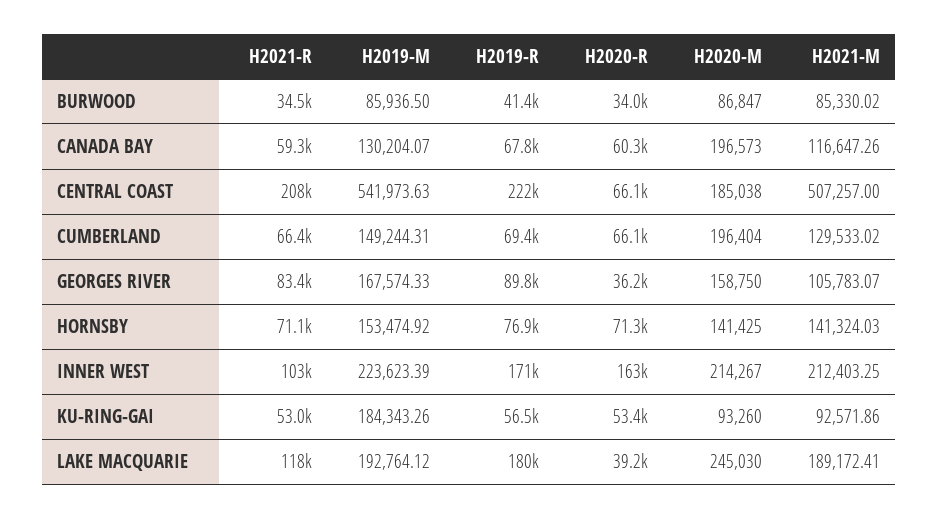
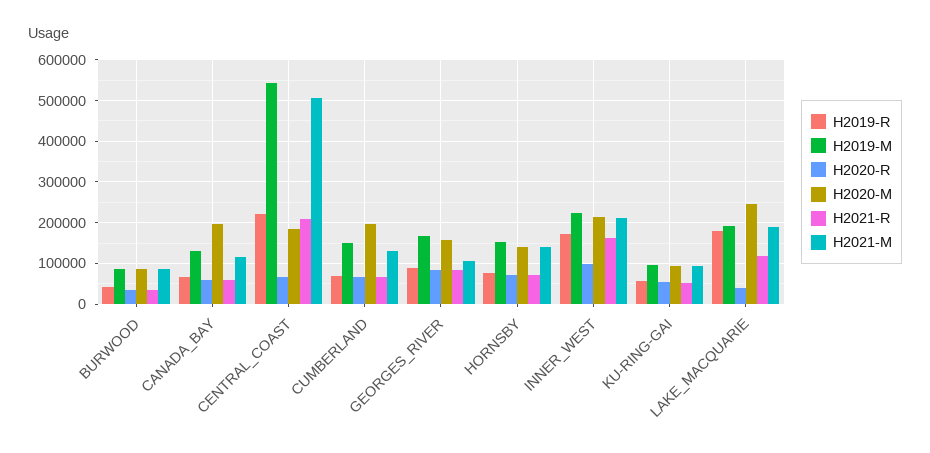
  {
    "H2021-R": {
      "BURWOOD": 34500,
      "CANADA BAY": 59300,
      "CENTRAL COAST": 208000,
      "CUMBERLAND": 66400,
      "GEORGES RIVER": 83400,
      "HORNSBY": 71100,
-     "INNER WEST": 103000,
+     "INNER WEST": 160000,
      "KU-RING-GAI": 53000,
      "LAKE MACQUARIE": 118000
    },
    "H2019-M": {
      "BURWOOD": 85936.5,
      "CANADA BAY": 130204.07,
      "CENTRAL COAST": 541973.63,
      "CUMBERLAND": 149244.31,
      "GEORGES RIVER": 167574.33,
      "HORNSBY": 153474.92,
      "INNER WEST": 223623.39,
-     "KU-RING-GAI": 184343.26,
+     "KU-RING-GAI": 100000,
      "LAKE MACQUARIE": 192764.12
    },
    "H2019-R": {
      "BURWOOD": 41400,
      "CANADA BAY": 67800,
      "CENTRAL COAST": 222000,
      "CUMBERLAND": 69400,
      "GEORGES RIVER": 89800,
      "HORNSBY": 76900,
      "INNER WEST": 171000,
      "KU-RING-GAI": 56500,
      "LAKE MACQUARIE": 180000
    },
    "H2020-R": {
      "BURWOOD": 34000,
      "CANADA BAY": 60300,
      "CENTRAL COAST": 66100,
      "CUMBERLAND": 66100,
-     "GEORGES RIVER": 36200,
+     "GEORGES RIVER": 80000,
      "HORNSBY": 71300,
-     "INNER WEST": 163000,
+     "INNER WEST": 100000,
      "KU-RING-GAI": 53400,
      "LAKE MACQUARIE": 39200
    },
    "H2020-M": {
      "BURWOOD": 86847,
      "CANADA BAY": 196573,
      "CENTRAL COAST": 185038,
      "CUMBERLAND": 196404,
      "GEORGES RIVER": 158750,
      "HORNSBY": 141425,
      "INNER WEST": 214267,
      "KU-RING-GAI": 93260,
      "LAKE MACQUARIE": 245030
    },
    "H2021-M": {
      "BURWOOD": 85330.02,
      "CANADA BAY": 116647.26,
      "CENTRAL COAST": 507257,
      "CUMBERLAND": 129533.02,
      "GEORGES RIVER": 105783.07,
      "HORNSBY": 141324.03,
      "INNER WEST": 212403.25,
      "KU-RING-GAI": 92571.86,
      "LAKE MACQUARIE": 189172.41
    }
  }

